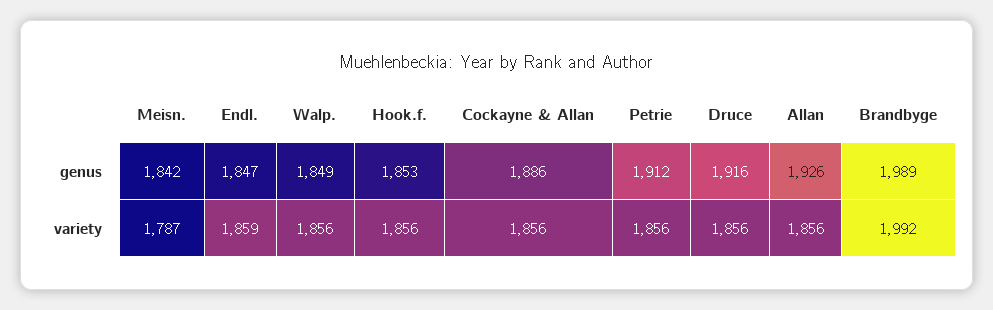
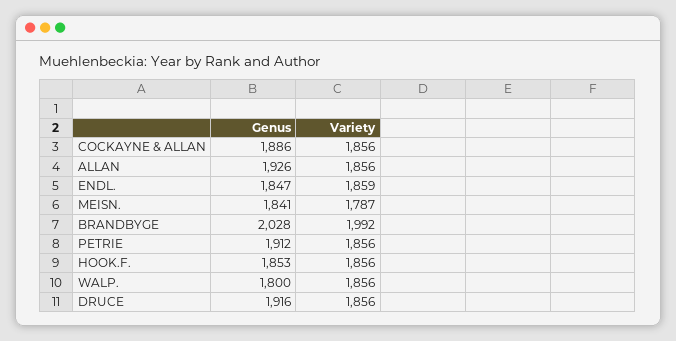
  {
    "Meisn.": {
-     "genus": 1842,
+     "genus": 1841,
      "variety": 1787
    },
    "Endl.": {
      "genus": 1847,
      "variety": 1859
    },
    "Walp.": {
-     "genus": 1849,
+     "genus": 1800,
      "variety": 1856
    },
    "Hook.f.": {
      "genus": 1853,
      "variety": 1856
    },
    "Cockayne & Allan": {
      "genus": 1886,
      "variety": 1856
    },
    "Petrie": {
      "genus": 1912,
      "variety": 1856
    },
    "Druce": {
      "genus": 1916,
      "variety": 1856
    },
    "Allan": {
      "genus": 1926,
      "variety": 1856
    },
    "Brandbyge": {
-     "genus": 1989,
+     "genus": 2028,
      "variety": 1992
    }
  }

